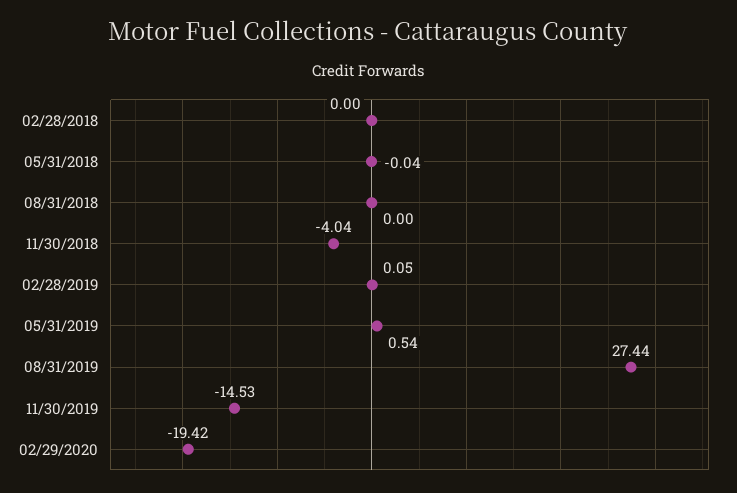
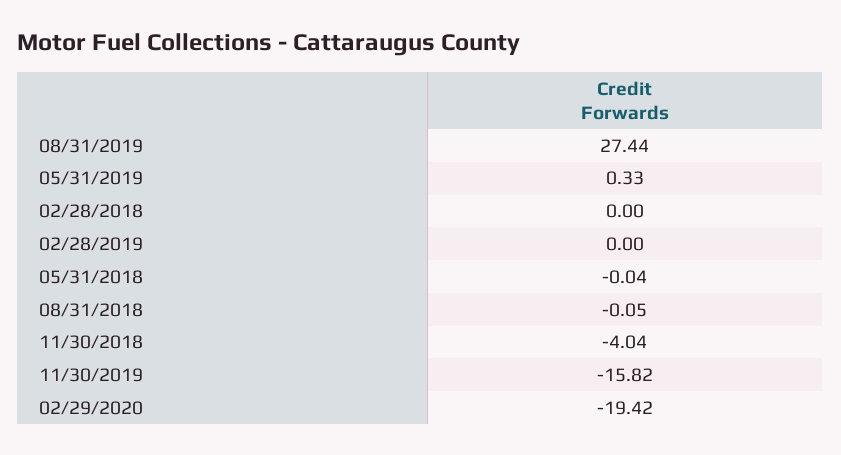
  {
    "02/28/2018": 0,
    "05/31/2018": -0.04,
-   "08/31/2018": 0,
+   "08/31/2018": -0.05,
    "11/30/2018": -4.04,
-   "02/28/2019": 0.05,
+   "02/28/2019": 0,
-   "05/31/2019": 0.54,
+   "05/31/2019": 0.33,
    "08/31/2019": 27.44,
-   "11/30/2019": -14.53,
+   "11/30/2019": -15.82,
    "02/29/2020": -19.42
  }

